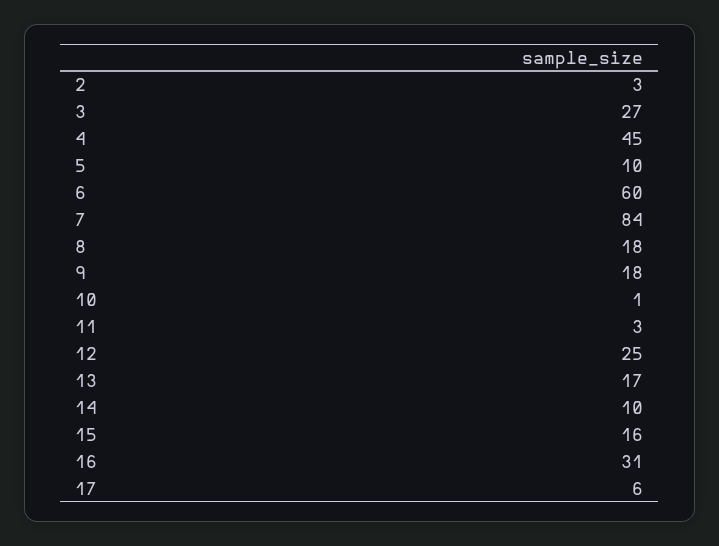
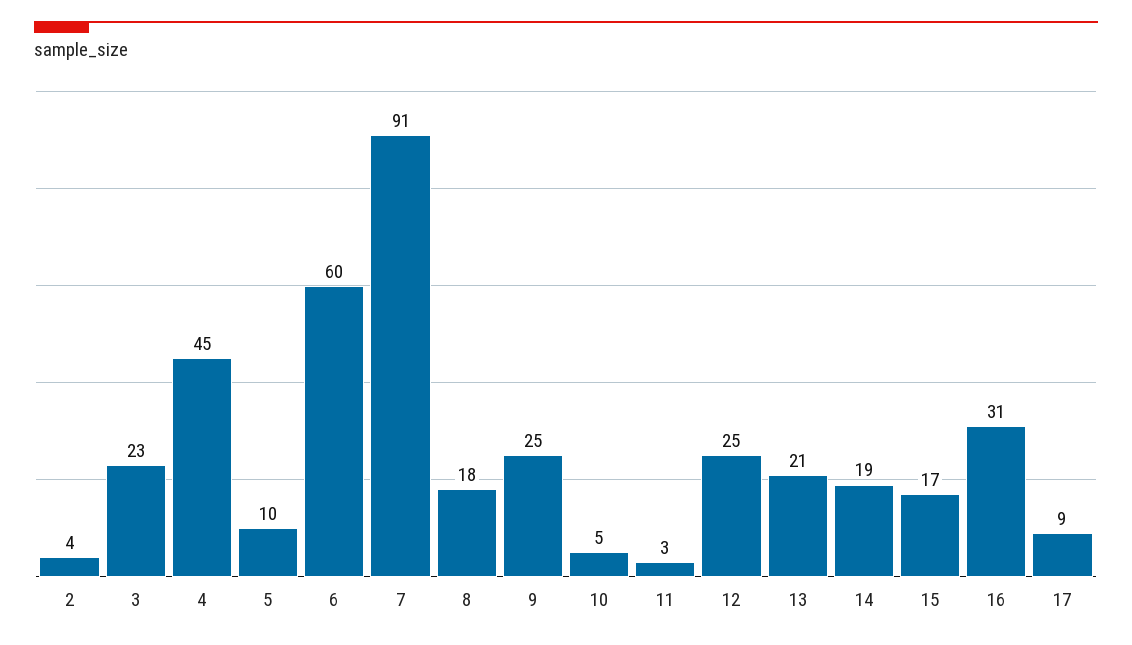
  {
-   "2": 3,
+   "2": 4,
-   "3": 27,
+   "3": 23,
    "4": 45,
    "5": 10,
    "6": 60,
-   "7": 84,
+   "7": 91,
    "8": 18,
-   "9": 18,
+   "9": 25,
-   "10": 1,
+   "10": 5,
    "11": 3,
    "12": 25,
-   "13": 17,
+   "13": 21,
-   "14": 10,
+   "14": 19,
-   "15": 16,
+   "15": 17,
    "16": 31,
-   "17": 6
+   "17": 9
  }

